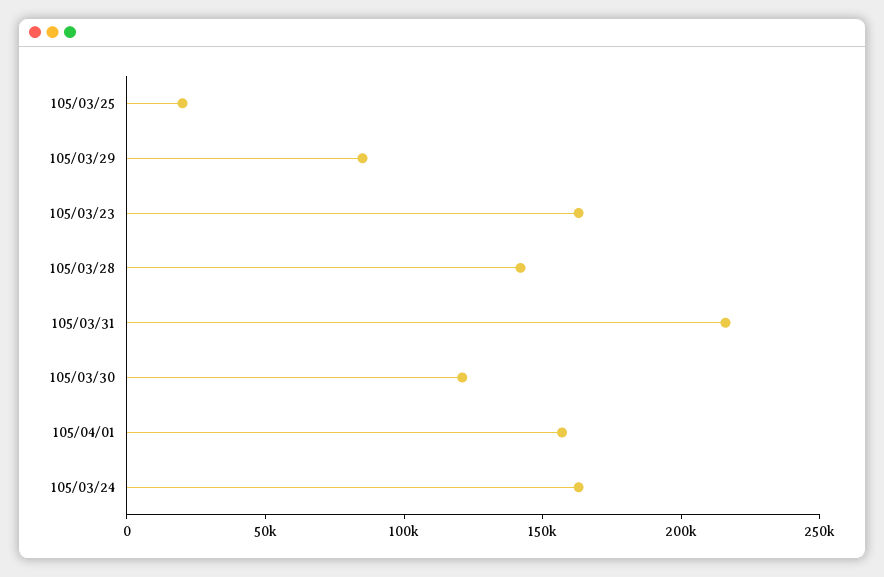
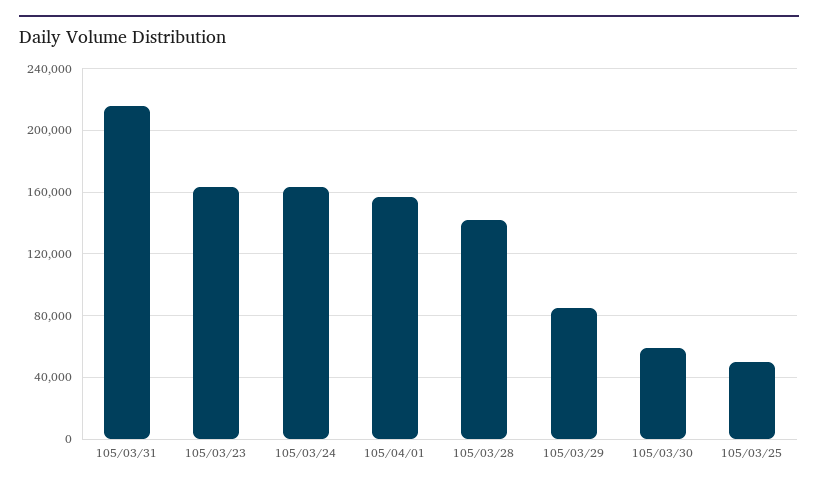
  {
-   "105/03/25": 20000,
+   "105/03/25": 50000,
    "105/03/29": 85000,
    "105/03/23": 165000,
    "105/03/28": 140000,
    "105/03/31": 215000,
-   "105/03/30": 120000,
+   "105/03/30": 60000,
    "105/04/01": 155000,
    "105/03/24": 165000
  }

